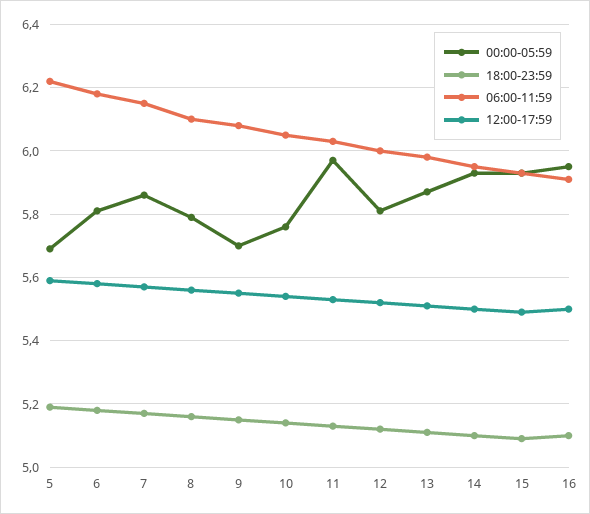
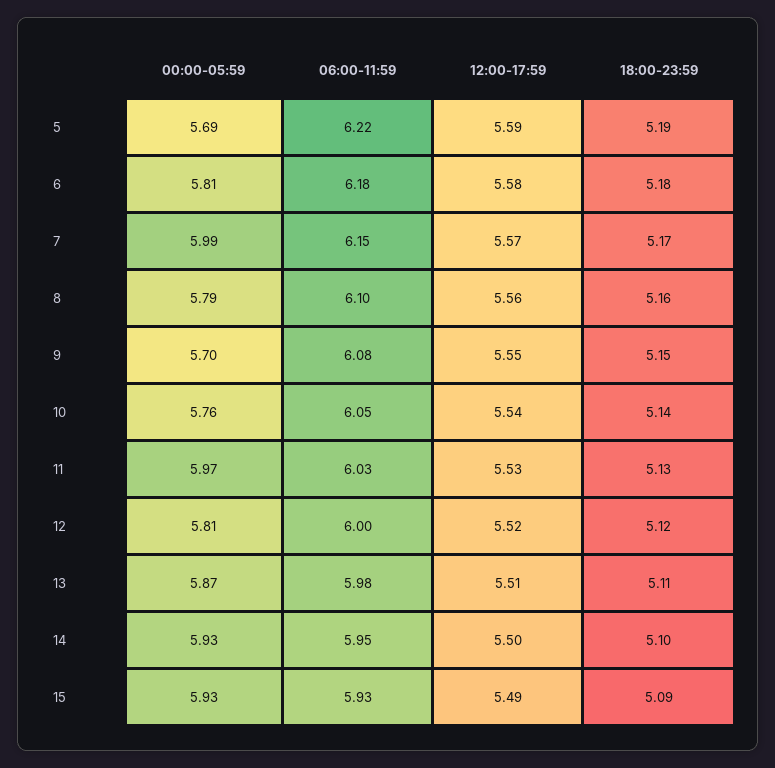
  {
    "00:00-05:59": {
      "5": 5.69,
      "6": 5.81,
-     "7": 5.85,
+     "7": 5.99,
      "8": 5.79,
      "9": 5.7,
      "10": 5.76,
      "11": 5.97,
      "12": 5.81,
      "13": 5.87,
      "14": 5.93,
-     "15": 5.93,
+     "15": 5.93
-     "16": 5.95
    },
    "18:00-23:59": {
      "5": 5.19,
      "6": 5.18,
      "7": 5.17,
      "8": 5.16,
      "9": 5.15,
      "10": 5.14,
      "11": 5.13,
      "12": 5.12,
      "13": 5.11,
      "14": 5.1,
-     "15": 5.09,
+     "15": 5.09
-     "16": 5.1
    },
    "06:00-11:59": {
      "5": 6.22,
      "6": 6.18,
      "7": 6.15,
      "8": 6.1,
      "9": 6.08,
      "10": 6.05,
      "11": 6.03,
      "12": 6,
      "13": 5.98,
      "14": 5.95,
-     "15": 5.93,
+     "15": 5.93
-     "16": 5.9
    },
    "12:00-17:59": {
      "5": 5.59,
      "6": 5.58,
      "7": 5.57,
      "8": 5.56,
      "9": 5.55,
      "10": 5.54,
      "11": 5.53,
      "12": 5.52,
      "13": 5.51,
      "14": 5.5,
-     "15": 5.49,
+     "15": 5.49
-     "16": 5.5
    }
  }

